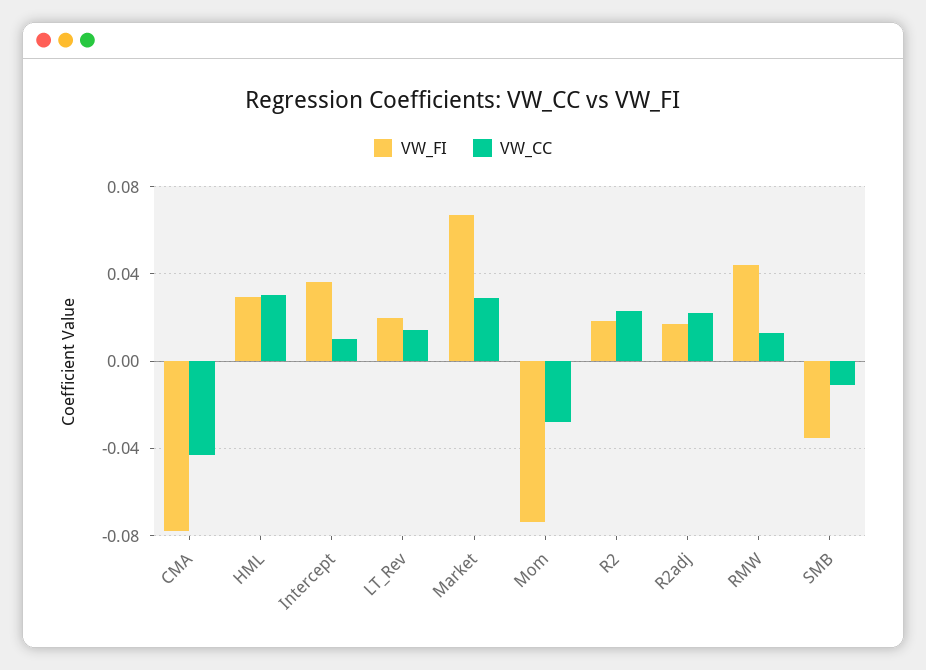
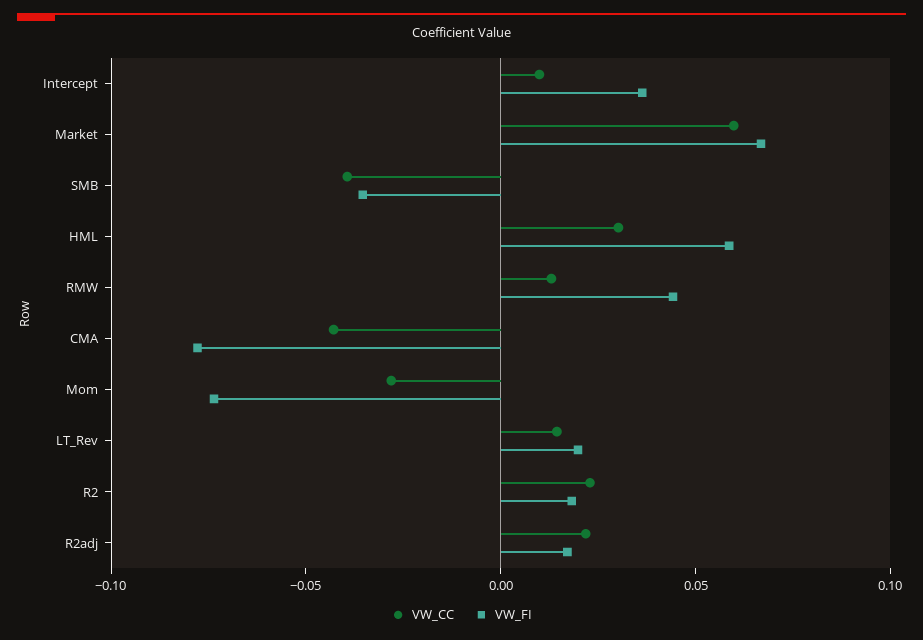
  {
    "VW_FI": {
      "CMA": -0.08,
-     "HML": 0.03,
+     "HML": 0.06,
      "Intercept": 0.035,
      "LT_Rev": 0.02,
      "Market": 0.065,
      "Mom": -0.075,
      "R2": 0.02,
      "R2adj": 0.015,
      "RMW": 0.045,
      "SMB": -0.035
    },
    "VW_CC": {
      "CMA": -0.045,
      "HML": 0.03,
      "Intercept": 0.01,
      "LT_Rev": 0.015,
-     "Market": 0.03,
+     "Market": 0.06,
      "Mom": -0.03,
      "R2": 0.025,
      "R2adj": 0.02,
      "RMW": 0.015,
-     "SMB": -0.01
+     "SMB": -0.04
    }
  }

